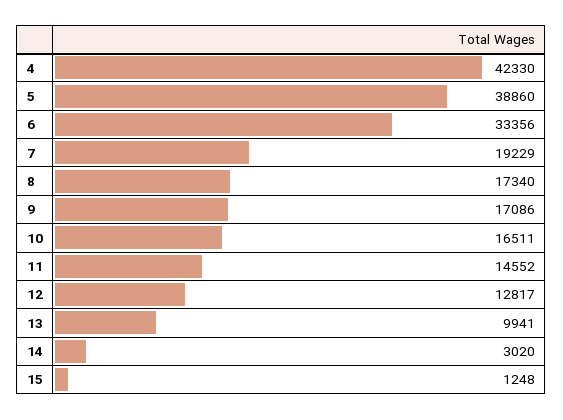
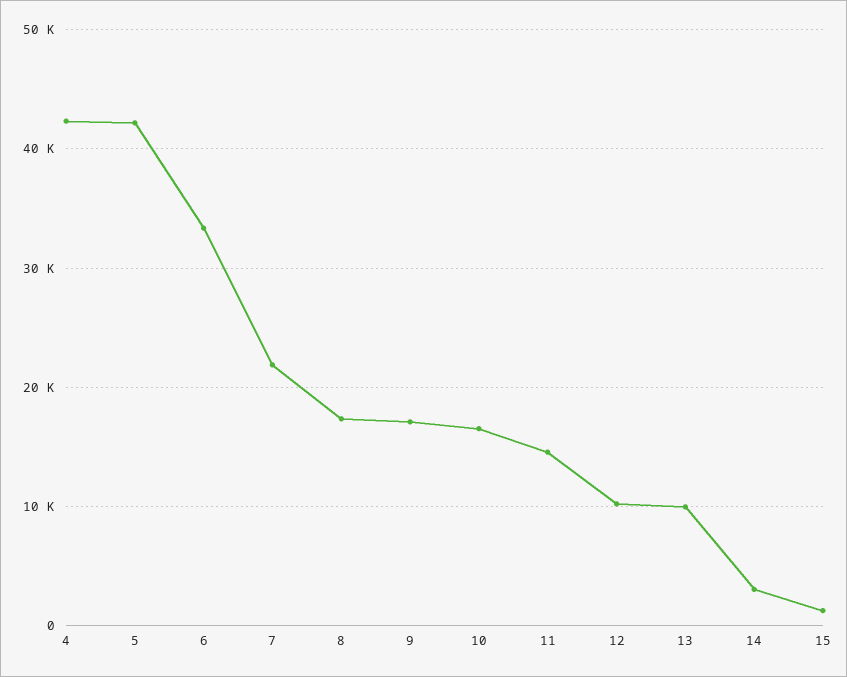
  {
    "4": 42330,
-   "5": 38860,
+   "5": 42000,
    "6": 33356,
-   "7": 19229,
+   "7": 22000,
    "8": 17340,
    "9": 17086,
    "10": 16511,
    "11": 14552,
-   "12": 12817,
+   "12": 10000,
    "13": 9941,
    "14": 3020,
    "15": 1248
  }

